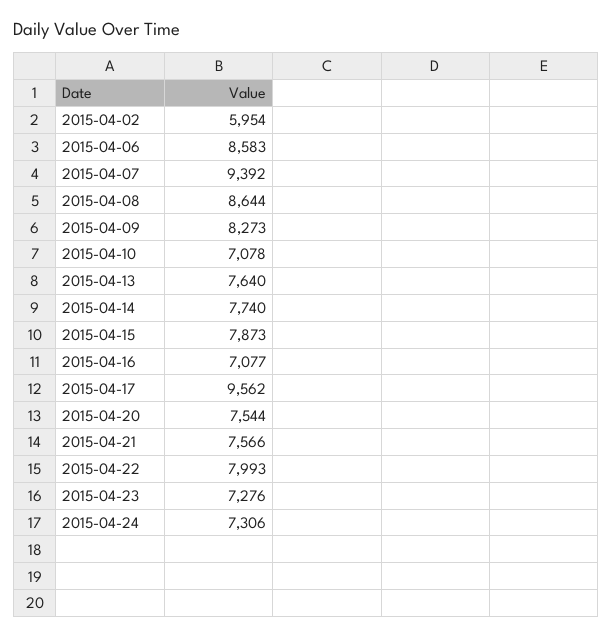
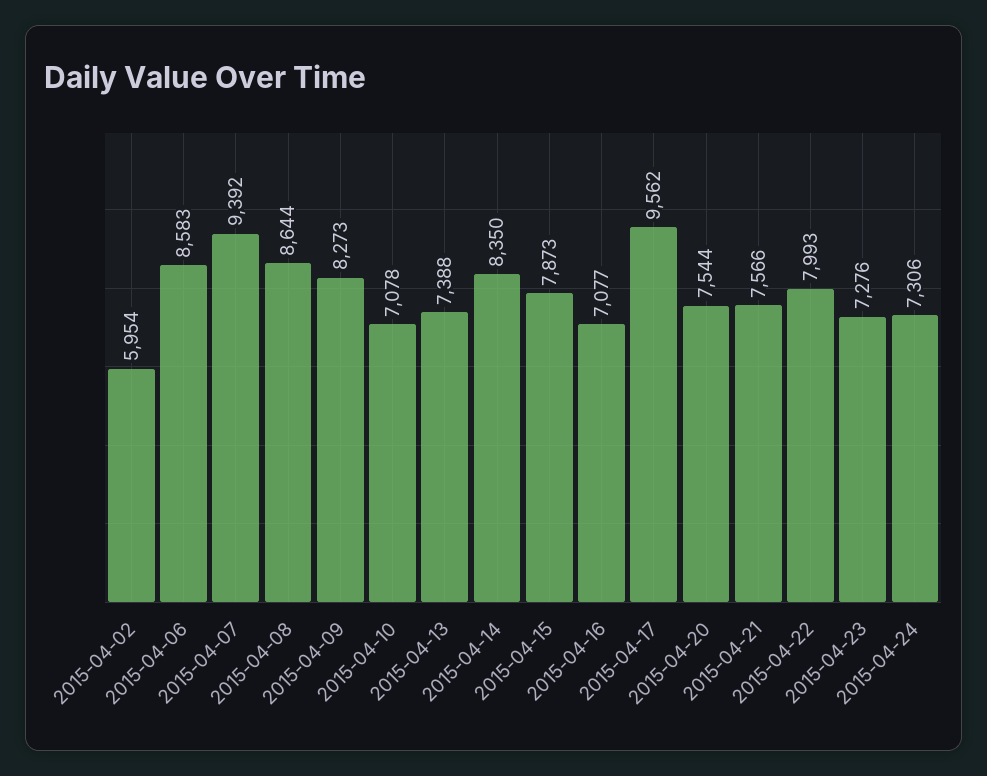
  {
    "2015-04-02": 5954,
    "2015-04-06": 8583,
    "2015-04-07": 9392,
    "2015-04-08": 8644,
    "2015-04-09": 8273,
    "2015-04-10": 7078,
-   "2015-04-13": 7640,
+   "2015-04-13": 7388,
-   "2015-04-14": 7740,
+   "2015-04-14": 8350,
    "2015-04-15": 7873,
    "2015-04-16": 7077,
    "2015-04-17": 9562,
    "2015-04-20": 7544,
    "2015-04-21": 7566,
    "2015-04-22": 7993,
    "2015-04-23": 7276,
    "2015-04-24": 7306
  }

